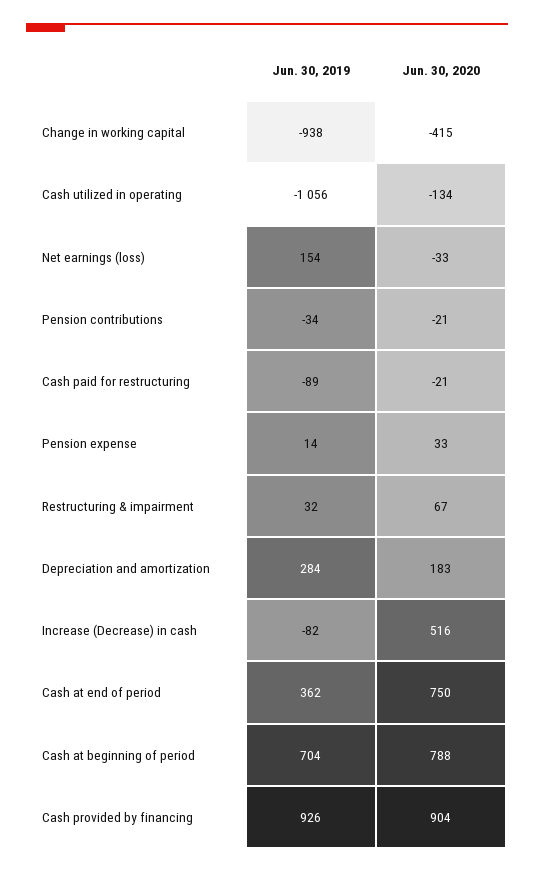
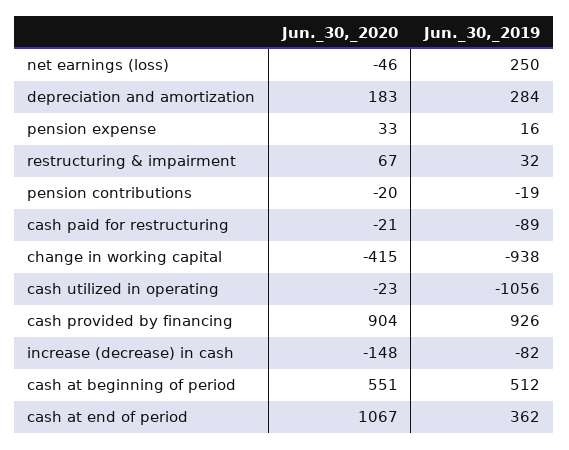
  {
    "Jun. 30, 2019": {
      "Change in working capital": -938,
      "Cash utilized in operating": -1056,
-     "Net earnings (loss)": 154,
+     "Net earnings (loss)": 250,
-     "Pension contributions": -34,
+     "Pension contributions": -19,
      "Cash paid for restructuring": -89,
-     "Pension expense": 14,
+     "Pension expense": 16,
      "Restructuring & impairment": 32,
      "Depreciation and amortization": 284,
      "Increase (Decrease) in cash": -82,
      "Cash at end of period": 362,
-     "Cash at beginning of period": 704,
+     "Cash at beginning of period": 512,
      "Cash provided by financing": 926
    },
    "Jun. 30, 2020": {
      "Change in working capital": -415,
-     "Cash utilized in operating": -134,
+     "Cash utilized in operating": -23,
-     "Net earnings (loss)": -33,
+     "Net earnings (loss)": -46,
-     "Pension contributions": -21,
+     "Pension contributions": -20,
      "Cash paid for restructuring": -21,
      "Pension expense": 33,
      "Restructuring & impairment": 67,
      "Depreciation and amortization": 183,
-     "Increase (Decrease) in cash": 516,
+     "Increase (Decrease) in cash": -148,
-     "Cash at end of period": 750,
+     "Cash at end of period": 1067,
-     "Cash at beginning of period": 788,
+     "Cash at beginning of period": 551,
      "Cash provided by financing": 904
    }
  }

